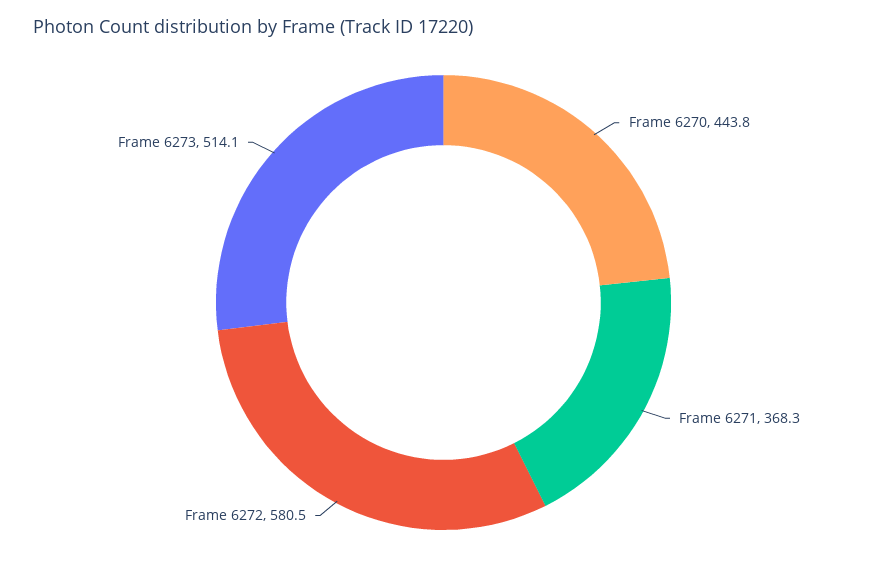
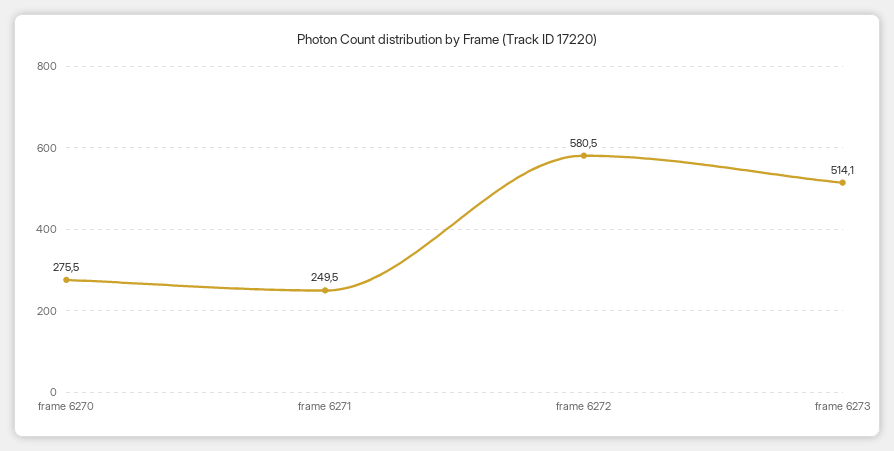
  {
-   "Frame 6270": 443.8,
+   "Frame 6270": 275.5,
-   "Frame 6271": 368.3,
+   "Frame 6271": 249.5,
    "Frame 6272": 580.5,
    "Frame 6273": 514.1
  }

